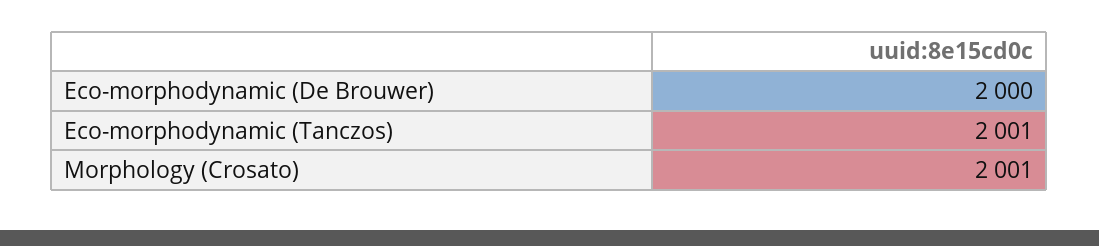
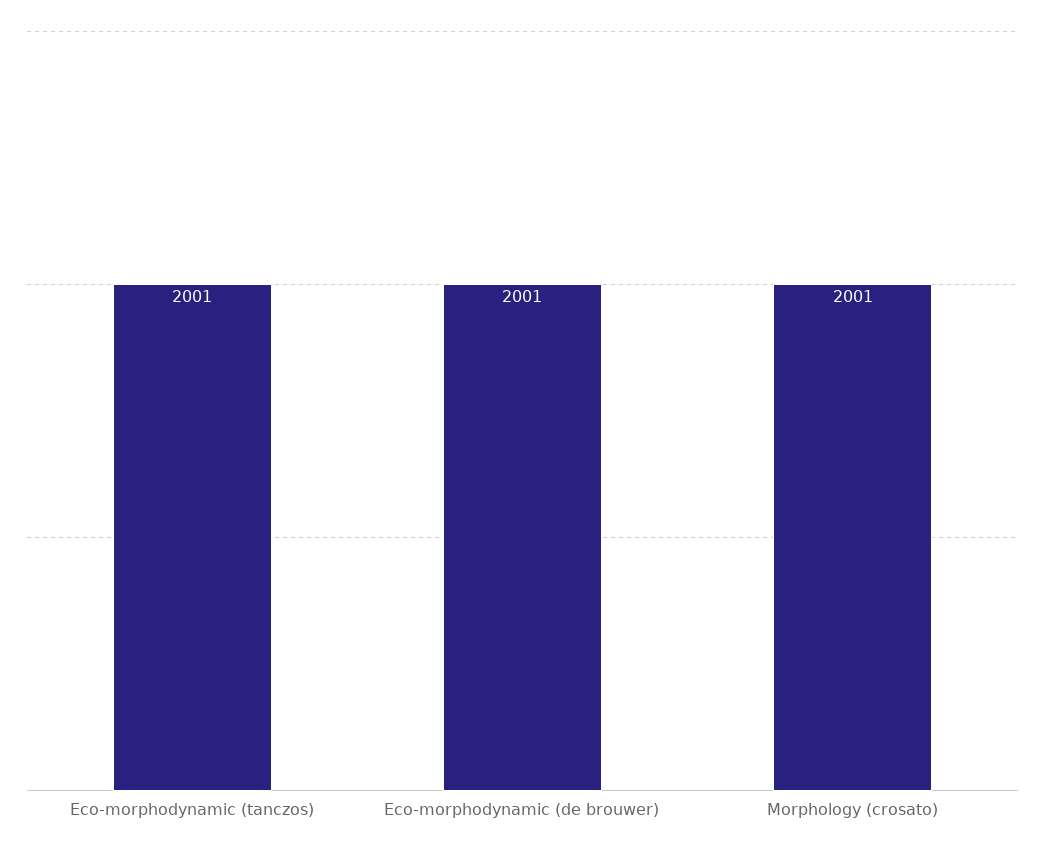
  {
-   "Eco-morphodynamic (De Brouwer)": 2000,
+   "Eco-morphodynamic (De Brouwer)": 2001,
    "Eco-morphodynamic (Tanczos)": 2001,
    "Morphology (Crosato)": 2001
  }

